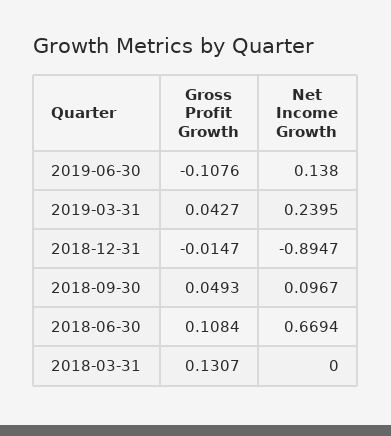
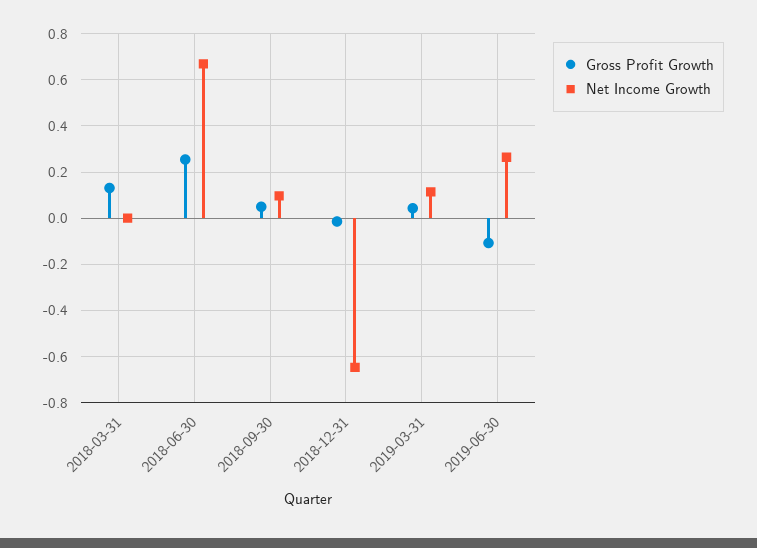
  {
    "Gross Profit Growth": {
      "2019-06-30": -0.1076,
      "2019-03-31": 0.0427,
      "2018-12-31": -0.0147,
      "2018-09-30": 0.0493,
-     "2018-06-30": 0.1084,
+     "2018-06-30": 0.25,
      "2018-03-31": 0.1307
    },
    "Net Income Growth": {
-     "2019-06-30": 0.138,
+     "2019-06-30": 0.25,
-     "2019-03-31": 0.2395,
+     "2019-03-31": 0.1,
-     "2018-12-31": -0.8947,
+     "2018-12-31": -0.65,
      "2018-09-30": 0.0967,
      "2018-06-30": 0.6694,
      "2018-03-31": 0
    }
  }

